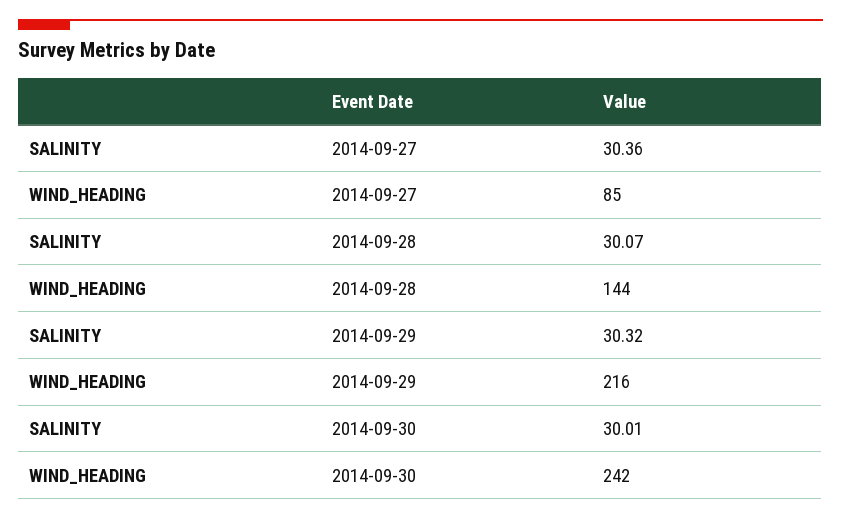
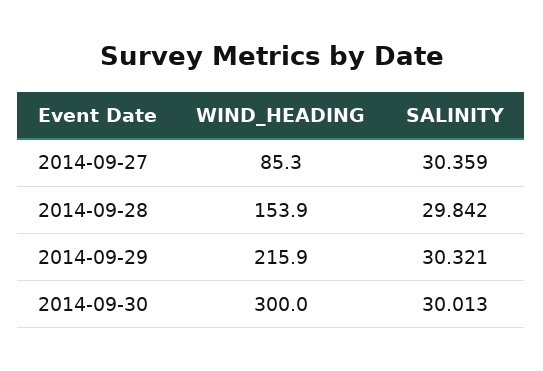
  {
    "SALINITY": {
      "2014-09-27": 30.359,
-     "2014-09-28": 30.07,
+     "2014-09-28": 29.842,
      "2014-09-29": 30.321,
      "2014-09-30": 30.013
    },
    "WIND_HEADING": {
      "2014-09-27": 85.3,
-     "2014-09-28": 144,
+     "2014-09-28": 153.9,
      "2014-09-29": 215.9,
-     "2014-09-30": 242
+     "2014-09-30": 300
    }
  }

